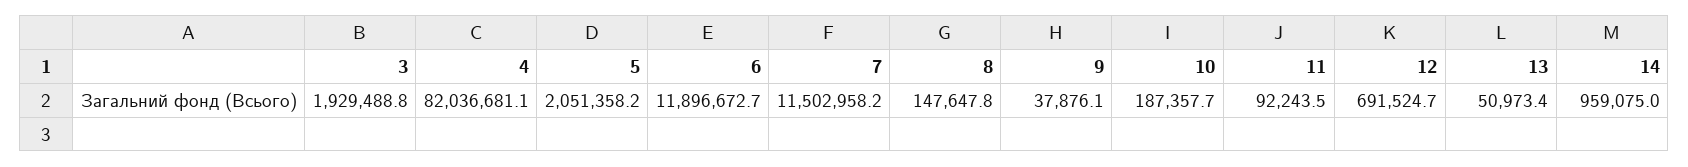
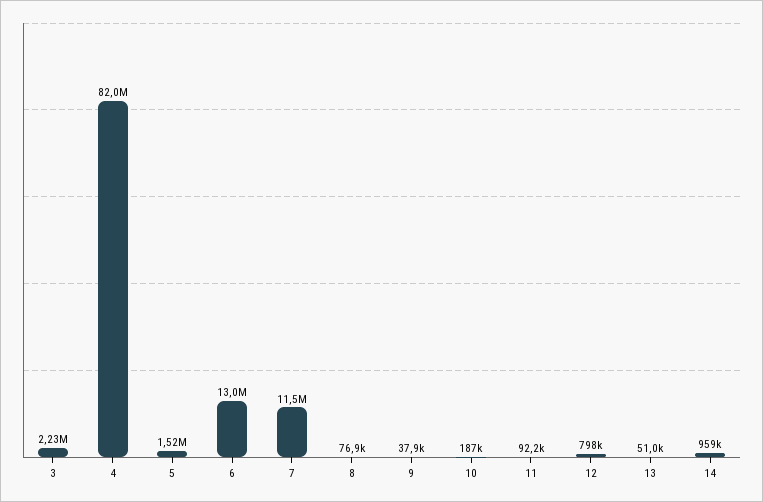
  {
-   "3": 1929488.8,
+   "3": 2230000,
    "4": 82036681.1,
-   "5": 2051358.2,
+   "5": 1520000,
-   "6": 11896672.7,
+   "6": 13000000,
    "7": 11502958.2,
-   "8": 147647.8,
+   "8": 76900,
    "9": 37876.1,
    "10": 187357.7,
    "11": 92243.5,
-   "12": 691524.7,
+   "12": 798000,
    "13": 50973.4,
    "14": 959075
  }

